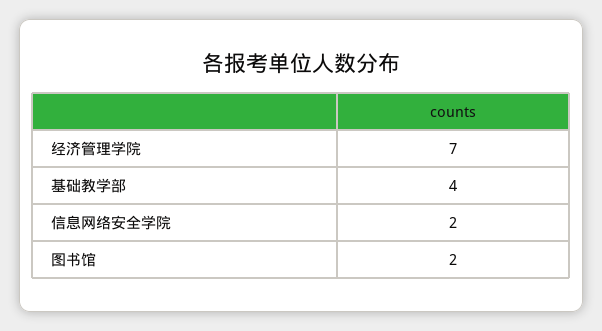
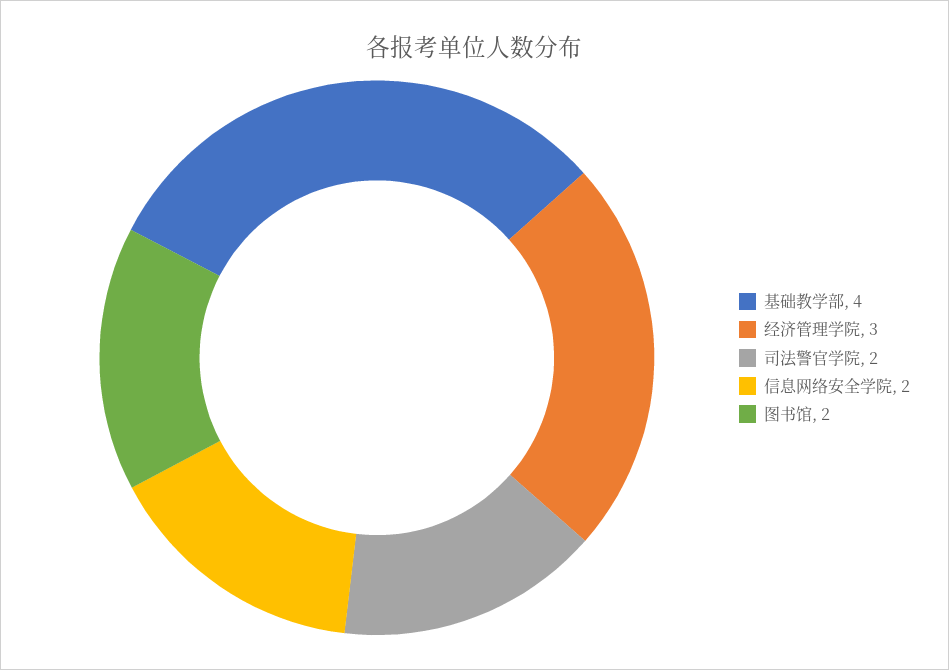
  {
-   "经济管理学院": 7,
+   "经济管理学院": 3,
    "基础教学部": 4,
    "信息网络安全学院": 2,
-   "图书馆": 2
+   "图书馆": 2,
+   "司法警官学院": 2
  }

